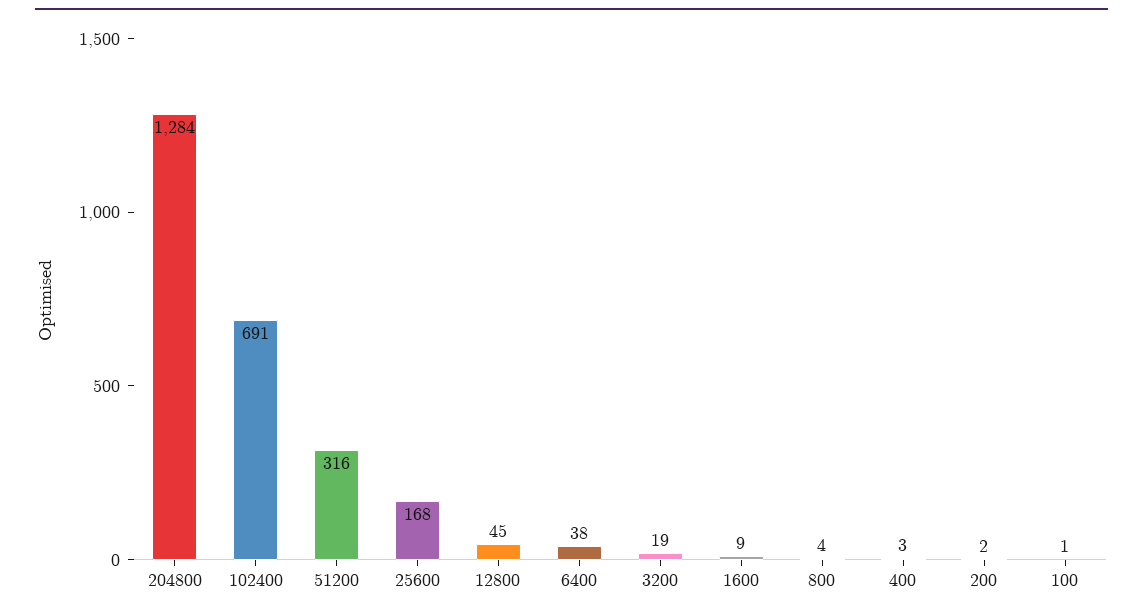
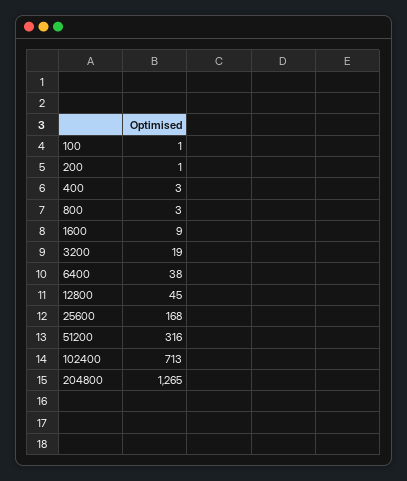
  {
-   "204800": 1284,
+   "204800": 1265,
-   "102400": 691,
+   "102400": 713,
    "51200": 316,
    "25600": 168,
    "12800": 45,
    "6400": 38,
    "3200": 19,
    "1600": 9,
-   "800": 4,
+   "800": 3,
    "400": 3,
-   "200": 2,
+   "200": 1,
    "100": 1
  }

